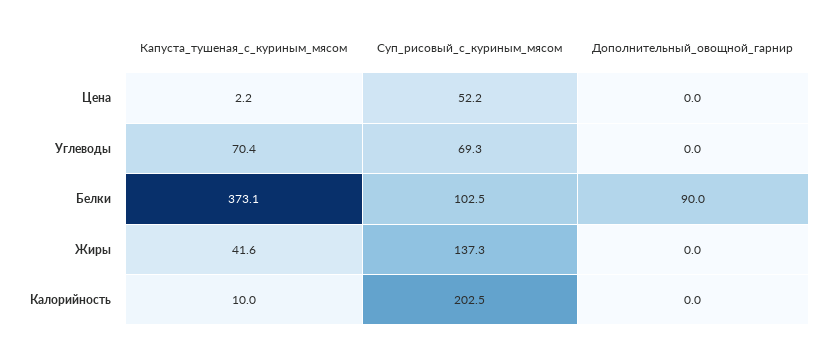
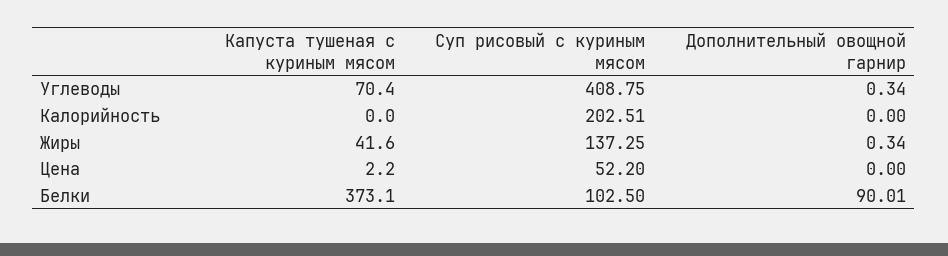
  {
    "Капуста_тушеная_с_куриным_мясом": {
      "Цена": 2.2,
      "Углеводы": 70.4,
      "Белки": 373.1,
      "Жиры": 41.6,
-     "Калорийность": 10
+     "Калорийность": 0
    },
    "Суп_рисовый_с_куриным_мясом": {
      "Цена": 52.2,
-     "Углеводы": 69.3,
+     "Углеводы": 408.75,
      "Белки": 102.5,
      "Жиры": 137.25,
      "Калорийность": 202.51
    },
    "Дополнительный_овощной_гарнир": {
      "Цена": 0,
-     "Углеводы": 0,
+     "Углеводы": 0.34,
      "Белки": 90.01,
-     "Жиры": 0,
+     "Жиры": 0.34,
      "Калорийность": 0
    }
  }

